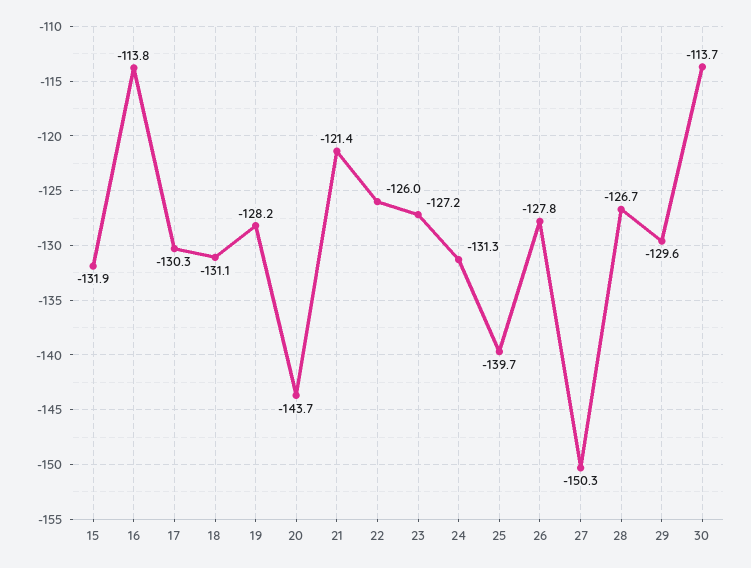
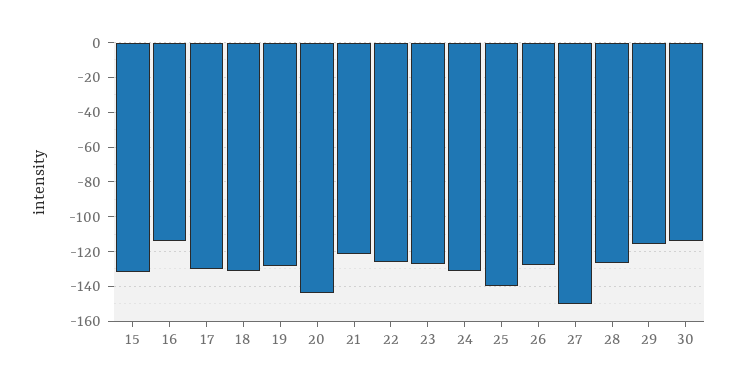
  {
    "15": -131.9,
    "16": -113.8,
    "17": -130.3,
    "18": -131.1,
    "19": -128.2,
    "20": -143.7,
    "21": -121.4,
    "22": -126,
    "23": -127.2,
    "24": -131.3,
    "25": -139.7,
    "26": -127.8,
    "27": -150.3,
    "28": -126.7,
-   "29": -129.6,
+   "29": -115,
    "30": -113.7
  }

